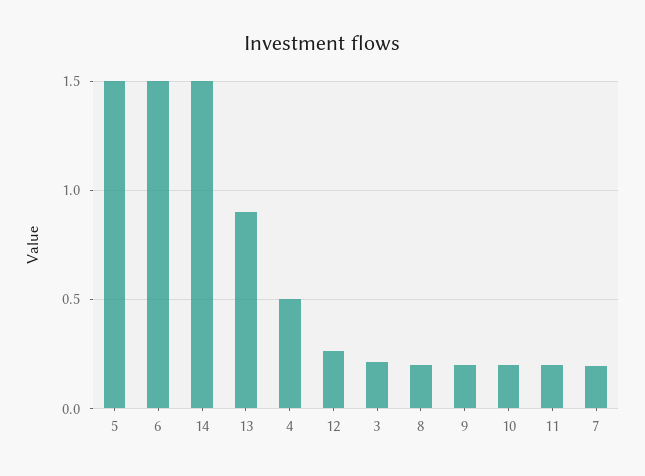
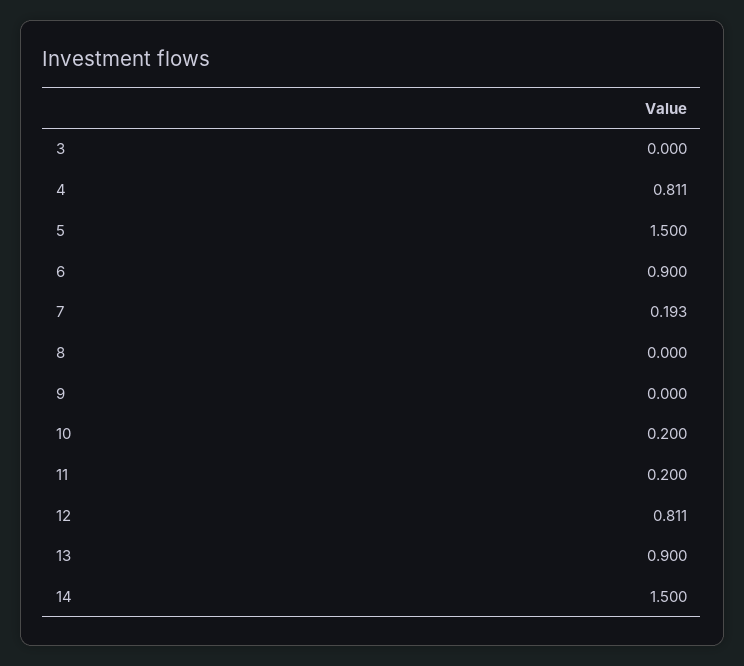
  {
    "5": 1.5,
-   "6": 1.5,
+   "6": 0.9,
    "14": 1.5,
    "13": 0.9,
-   "4": 0.5,
+   "4": 0.811,
-   "12": 0.25,
+   "12": 0.811,
-   "3": 0.2,
+   "3": 0,
-   "8": 0.2,
+   "8": 0,
-   "9": 0.2,
+   "9": 0,
    "10": 0.2,
    "11": 0.2,
    "7": 0.193
  }

